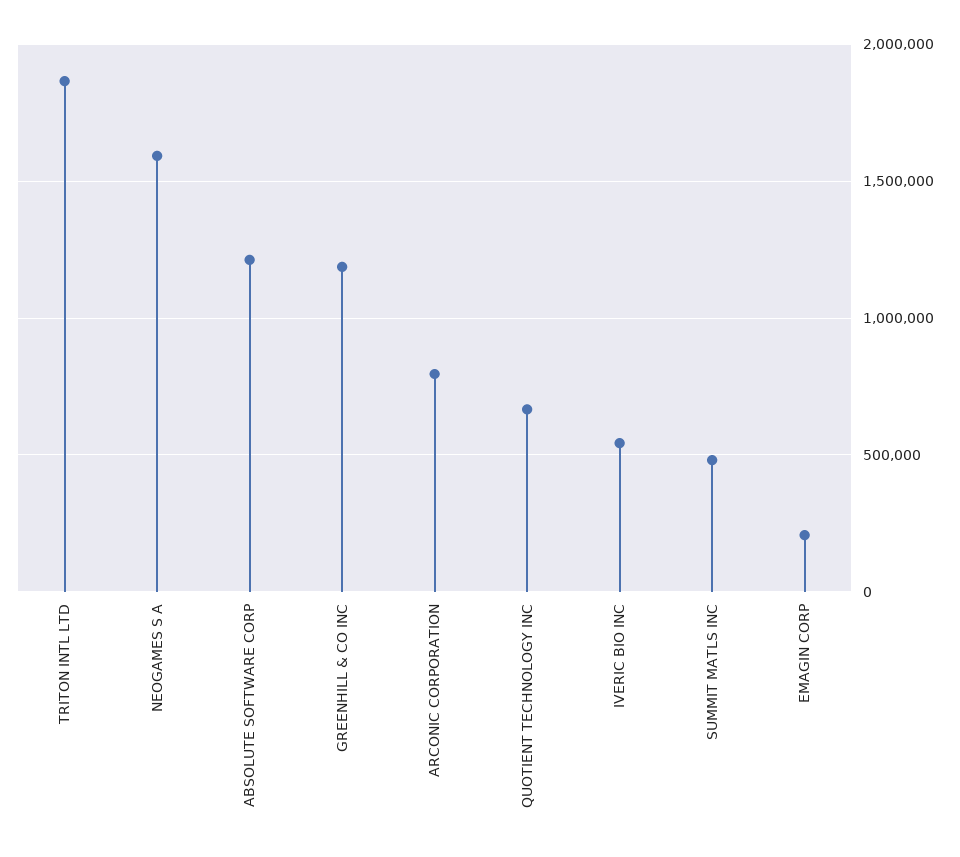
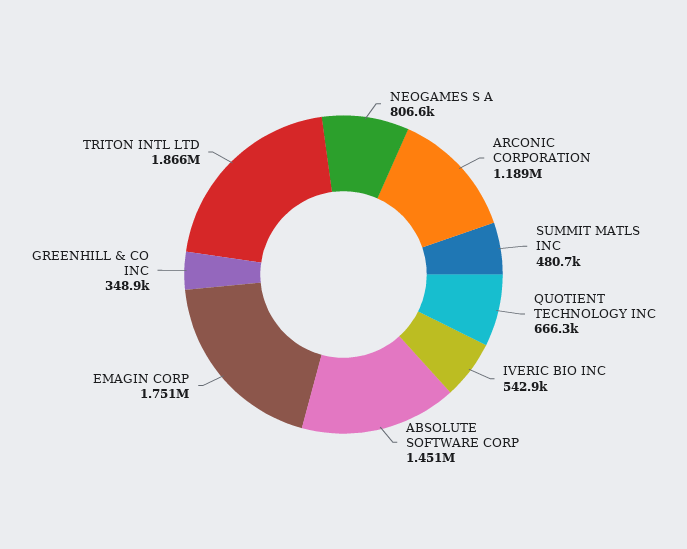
  {
    "TRITON INTL LTD": 1866000,
-   "NEOGAMES S A": 1600000,
+   "NEOGAMES S A": 806600,
-   "ABSOLUTE SOFTWARE CORP": 1200000,
+   "ABSOLUTE SOFTWARE CORP": 1451000,
-   "GREENHILL & CO INC": 1200000,
+   "GREENHILL & CO INC": 348900,
-   "ARCONIC CORPORATION": 800000,
+   "ARCONIC CORPORATION": 1189000,
    "QUOTIENT TECHNOLOGY INC": 666300,
    "IVERIC BIO INC": 542900,
    "SUMMIT MATLS INC": 480700,
-   "EMAGIN CORP": 200000
+   "EMAGIN CORP": 1751000
  }

